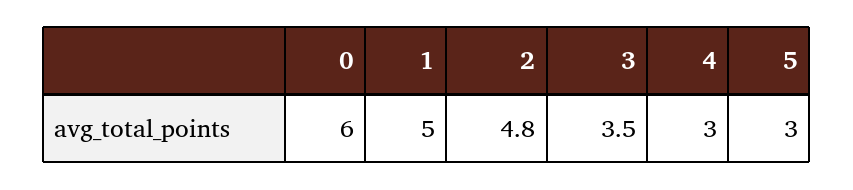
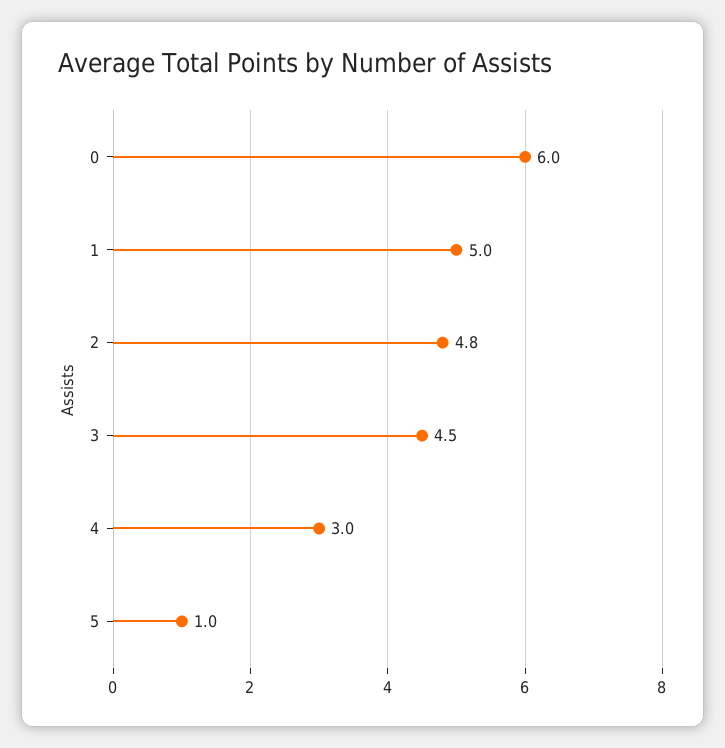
  {
    "0": 6,
    "1": 5,
    "2": 4.8,
-   "3": 3.5,
+   "3": 4.5,
    "4": 3,
-   "5": 3
+   "5": 1
  }

